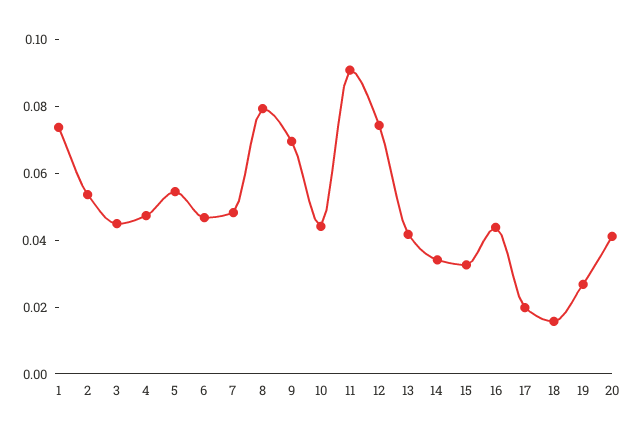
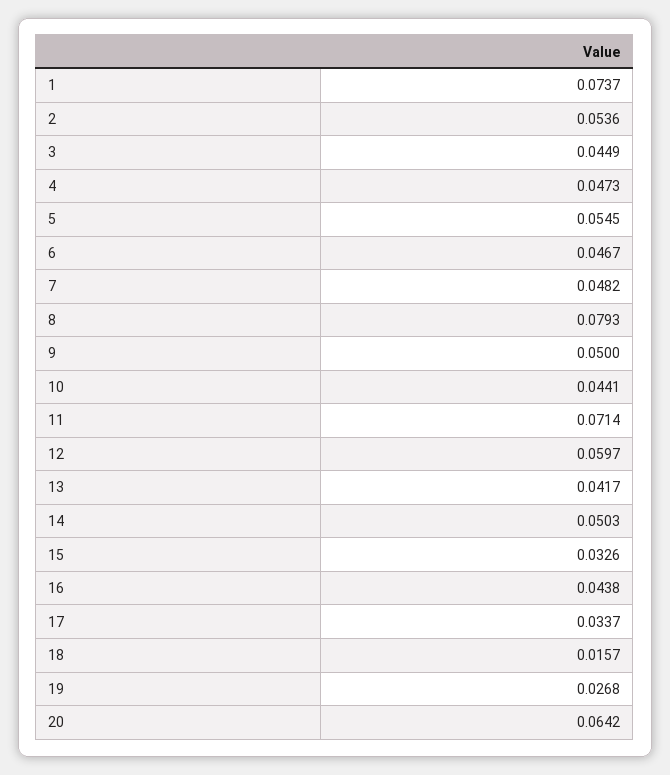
  {
    "1": 0.0737,
    "2": 0.0536,
    "3": 0.0449,
    "4": 0.0473,
    "5": 0.0545,
    "6": 0.0467,
    "7": 0.0482,
    "8": 0.0793,
-   "9": 0.07,
+   "9": 0.05,
    "10": 0.0441,
-   "11": 0.09,
+   "11": 0.0714,
-   "12": 0.075,
+   "12": 0.0597,
    "13": 0.0417,
-   "14": 0.035,
+   "14": 0.0503,
    "15": 0.0326,
    "16": 0.0438,
-   "17": 0.02,
+   "17": 0.0337,
    "18": 0.0157,
    "19": 0.0268,
-   "20": 0.04
+   "20": 0.0642
  }

